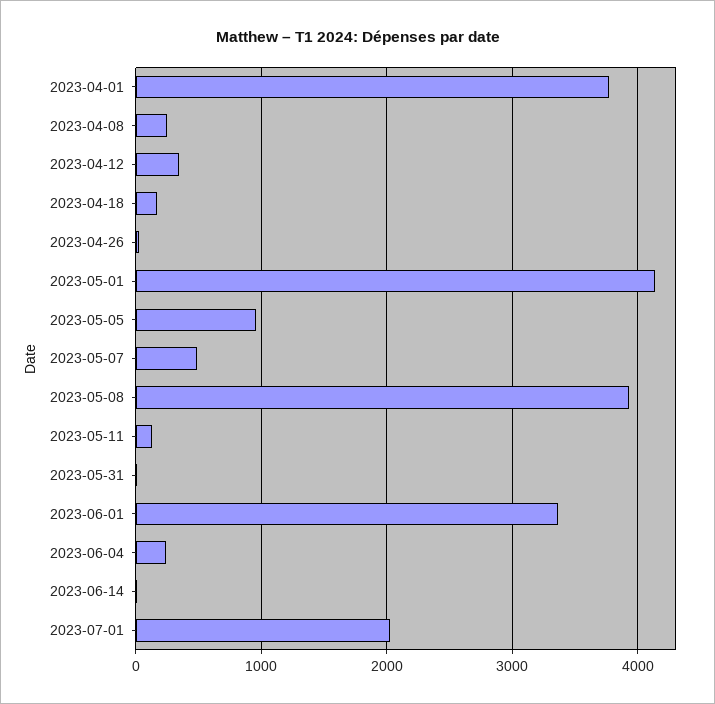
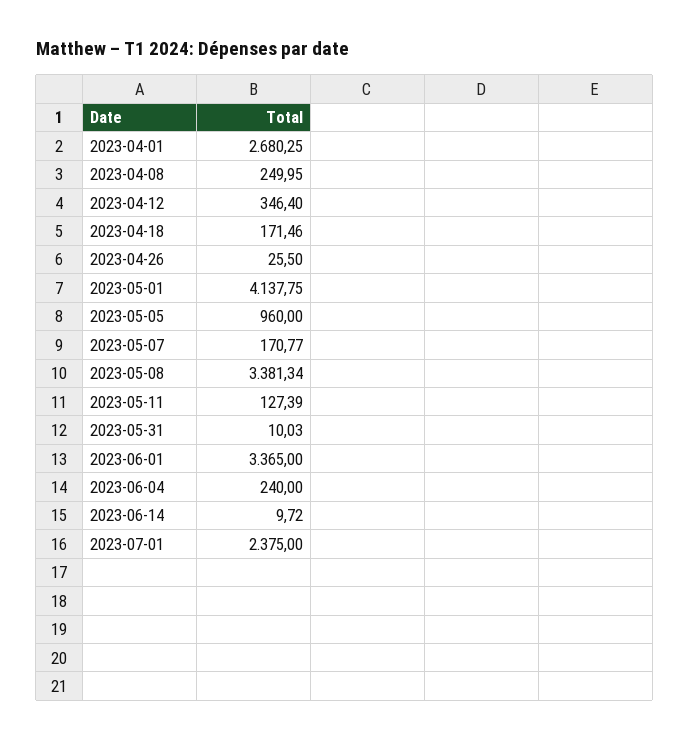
  {
-   "2023-04-01": 3800,
+   "2023-04-01": 2680.25,
    "2023-04-08": 249.95,
    "2023-04-12": 346.4,
    "2023-04-18": 171.46,
    "2023-04-26": 25.5,
    "2023-05-01": 4137.75,
    "2023-05-05": 960,
-   "2023-05-07": 500,
+   "2023-05-07": 170.77,
-   "2023-05-08": 3900,
+   "2023-05-08": 3381.34,
    "2023-05-11": 127.39,
    "2023-05-31": 10.03,
    "2023-06-01": 3365,
    "2023-06-04": 240,
    "2023-06-14": 9.72,
-   "2023-07-01": 2000
+   "2023-07-01": 2375
  }

